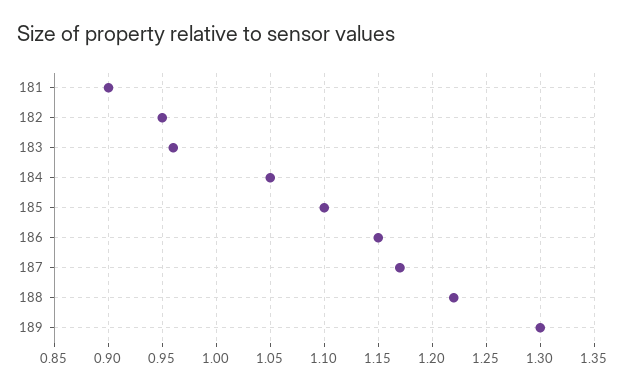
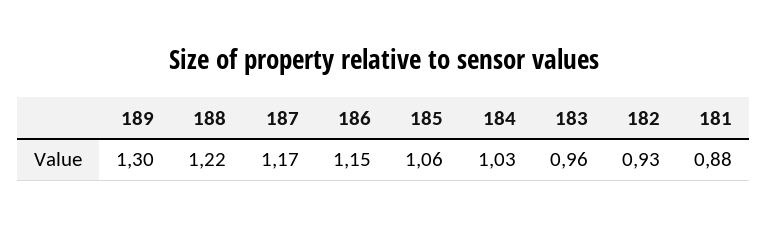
  {
-   "181": 0.9,
+   "181": 0.88,
-   "182": 0.95,
+   "182": 0.93,
    "183": 0.96,
-   "184": 1.05,
+   "184": 1.03,
-   "185": 1.1,
+   "185": 1.06,
    "186": 1.15,
    "187": 1.17,
    "188": 1.22,
    "189": 1.3
  }

